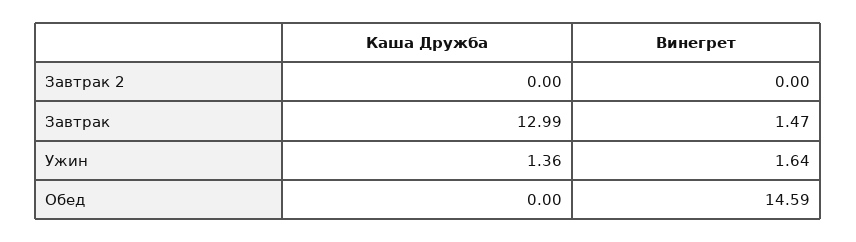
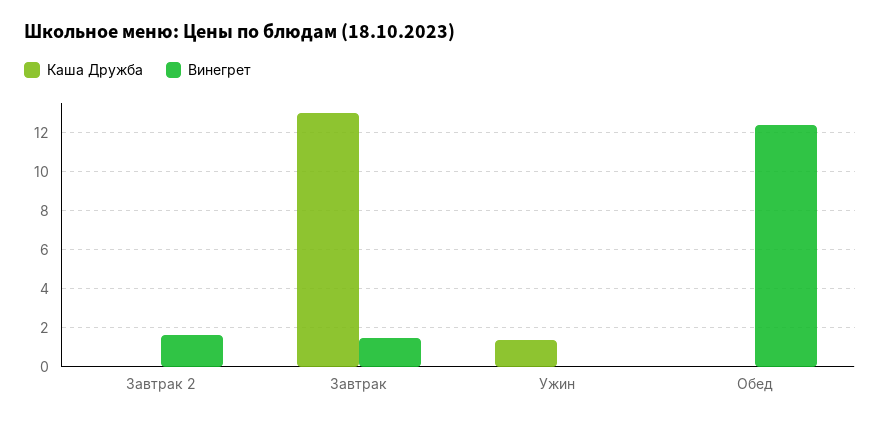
  {
    "Каша Дружба": {
      "Завтрак 2": 0,
      "Завтрак": 12.99,
      "Ужин": 1.36,
      "Обед": 0
    },
    "Винегрет": {
-     "Завтрак 2": 0,
+     "Завтрак 2": 1.5,
      "Завтрак": 1.47,
-     "Ужин": 1.64,
+     "Ужин": 0,
-     "Обед": 14.59
+     "Обед": 12.5
    }
  }

